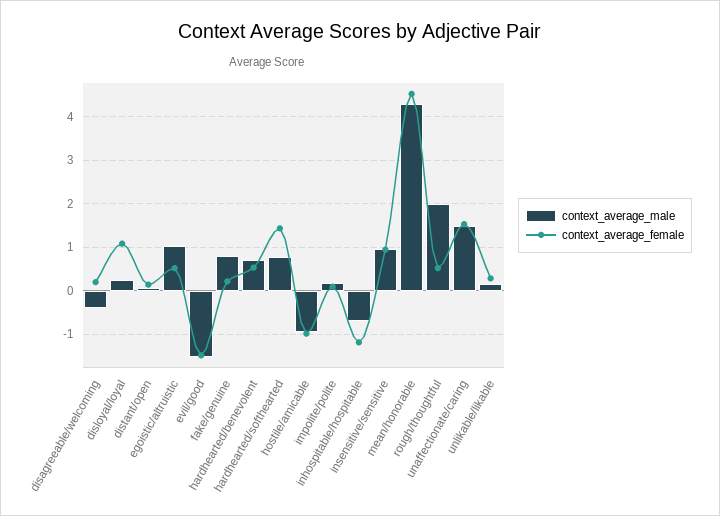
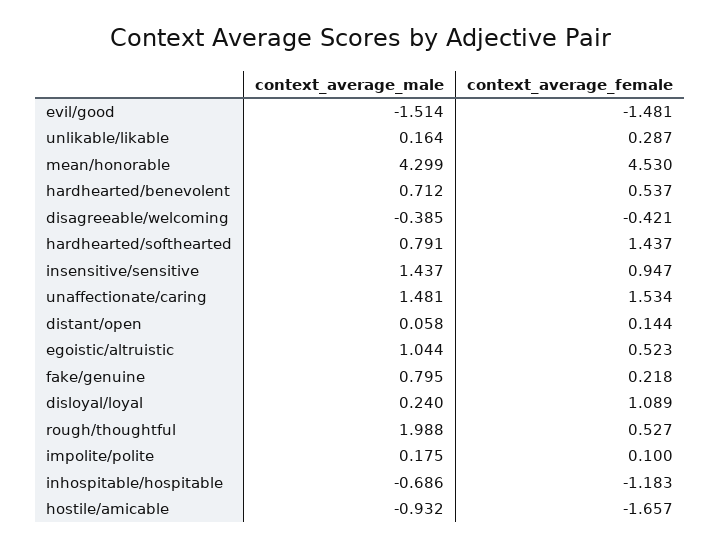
  {
    "context_average_male": {
      "disagreeable/welcoming": -0.385,
      "disloyal/loyal": 0.24,
      "distant/open": 0.058,
      "egoistic/altruistic": 1.044,
      "evil/good": -1.514,
      "fake/genuine": 0.795,
      "hardhearted/benevolent": 0.712,
      "hardhearted/softhearted": 0.791,
      "hostile/amicable": -0.932,
      "impolite/polite": 0.175,
      "inhospitable/hospitable": -0.686,
-     "insensitive/sensitive": 1,
+     "insensitive/sensitive": 1.437,
      "mean/honorable": 4.299,
      "rough/thoughtful": 1.988,
      "unaffectionate/caring": 1.481,
      "unlikable/likable": 0.164
    },
    "context_average_female": {
-     "disagreeable/welcoming": 0.2,
+     "disagreeable/welcoming": -0.421,
      "disloyal/loyal": 1.089,
      "distant/open": 0.144,
      "egoistic/altruistic": 0.523,
      "evil/good": -1.481,
      "fake/genuine": 0.218,
      "hardhearted/benevolent": 0.537,
      "hardhearted/softhearted": 1.437,
-     "hostile/amicable": -1,
+     "hostile/amicable": -1.657,
      "impolite/polite": 0.1,
      "inhospitable/hospitable": -1.183,
      "insensitive/sensitive": 0.947,
      "mean/honorable": 4.53,
      "rough/thoughtful": 0.527,
      "unaffectionate/caring": 1.534,
      "unlikable/likable": 0.287
    }
  }

